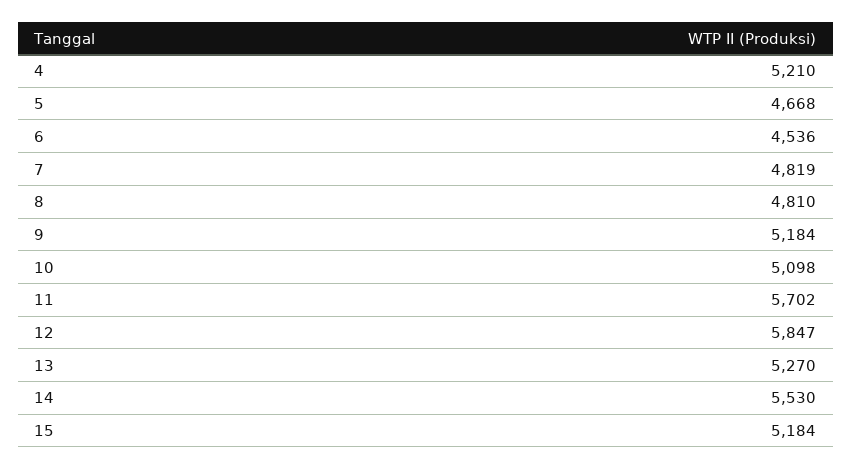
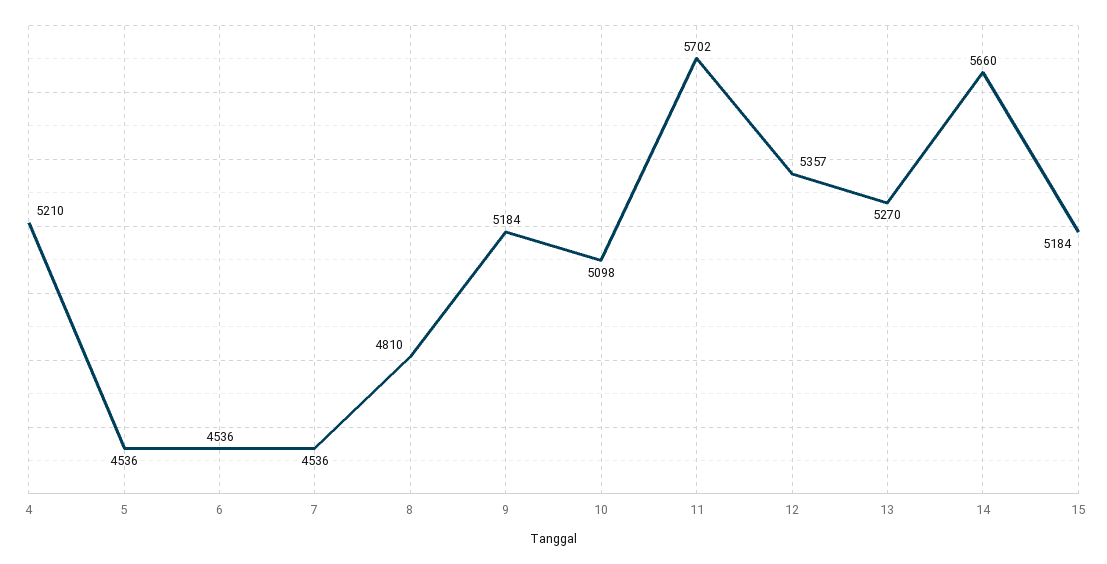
  {
    "4": 5210,
-   "5": 4668,
+   "5": 4536,
    "6": 4536,
-   "7": 4819,
+   "7": 4536,
    "8": 4810,
    "9": 5184,
    "10": 5098,
    "11": 5702,
-   "12": 5847,
+   "12": 5357,
    "13": 5270,
-   "14": 5530,
+   "14": 5660,
    "15": 5184
  }

